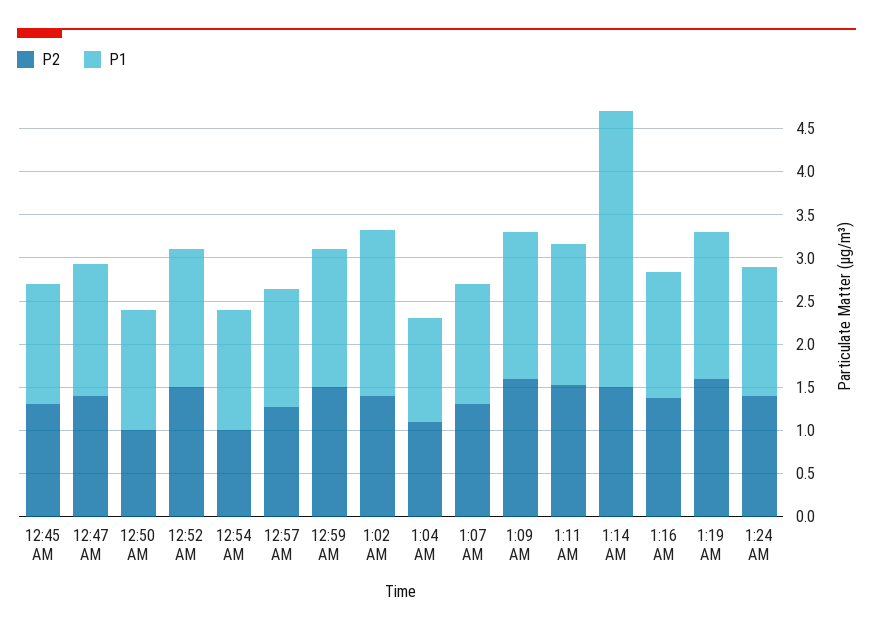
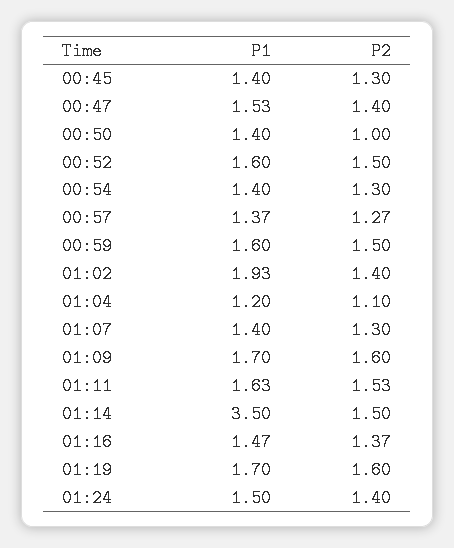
  {
    "P2": {
      "12:45 AM": 1.3,
      "12:47 AM": 1.4,
      "12:50 AM": 1,
      "12:52 AM": 1.5,
-     "12:54 AM": 1,
+     "12:54 AM": 1.3,
      "12:57 AM": 1.27,
      "12:59 AM": 1.5,
      "1:02 AM": 1.4,
      "1:04 AM": 1.1,
      "1:07 AM": 1.3,
      "1:09 AM": 1.6,
      "1:11 AM": 1.53,
      "1:14 AM": 1.5,
      "1:16 AM": 1.37,
      "1:19 AM": 1.6,
      "1:24 AM": 1.4
    },
    "P1": {
      "12:45 AM": 1.4,
      "12:47 AM": 1.53,
      "12:50 AM": 1.4,
      "12:52 AM": 1.6,
      "12:54 AM": 1.4,
      "12:57 AM": 1.37,
      "12:59 AM": 1.6,
      "1:02 AM": 1.93,
      "1:04 AM": 1.2,
      "1:07 AM": 1.4,
      "1:09 AM": 1.7,
      "1:11 AM": 1.63,
-     "1:14 AM": 3.2,
+     "1:14 AM": 3.5,
      "1:16 AM": 1.47,
      "1:19 AM": 1.7,
      "1:24 AM": 1.5
    }
  }

